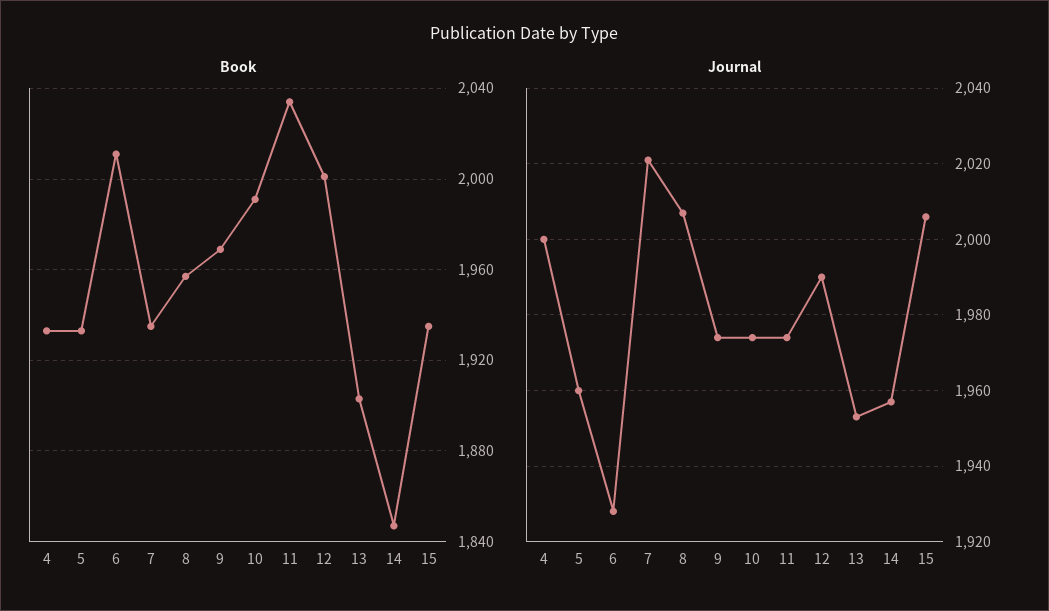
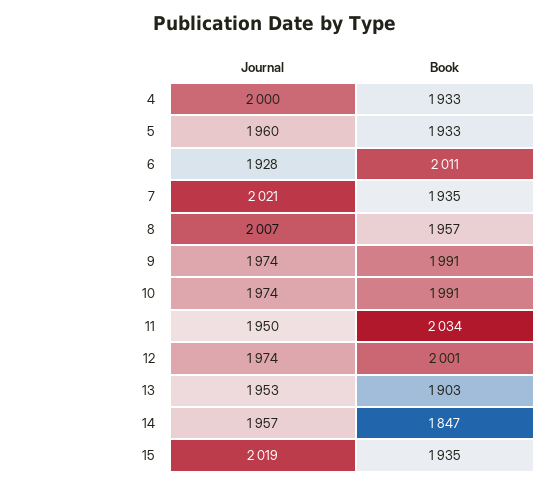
  {
    "Book": {
      "4": 1933,
      "5": 1933,
      "6": 2011,
      "7": 1935,
      "8": 1957,
-     "9": 1970,
+     "9": 1991,
      "10": 1991,
      "11": 2034,
      "12": 2001,
      "13": 1903,
      "14": 1847,
      "15": 1935
    },
    "Journal": {
      "4": 2000,
      "5": 1960,
      "6": 1928,
      "7": 2021,
      "8": 2007,
      "9": 1974,
      "10": 1974,
-     "11": 1975,
+     "11": 1950,
-     "12": 1990,
+     "12": 1974,
      "13": 1953,
      "14": 1957,
-     "15": 2005
+     "15": 2019
    }
  }

